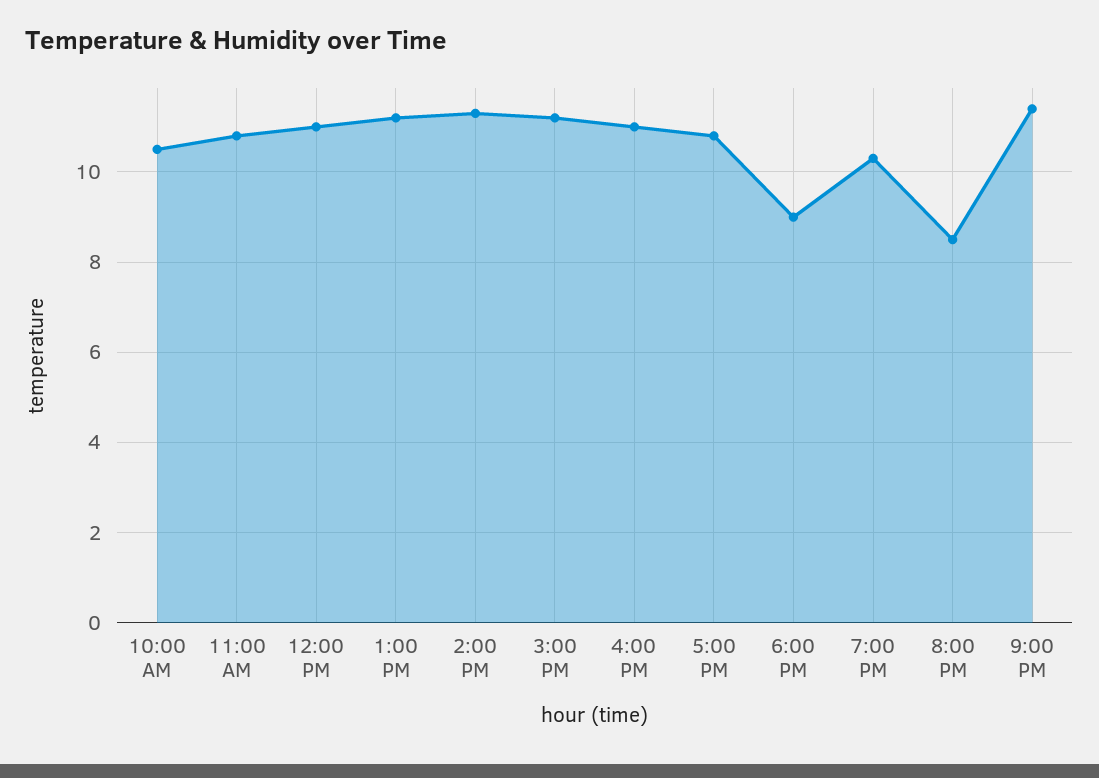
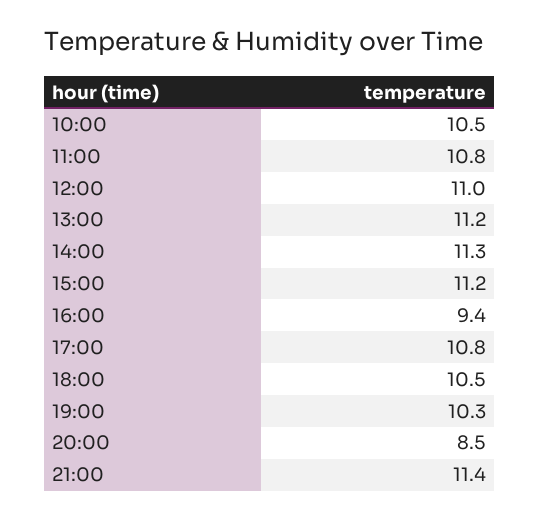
  {
    "10:00 AM": 10.5,
    "11:00 AM": 10.8,
    "12:00 PM": 11,
    "1:00 PM": 11.2,
    "2:00 PM": 11.3,
    "3:00 PM": 11.2,
-   "4:00 PM": 11,
+   "4:00 PM": 9.4,
    "5:00 PM": 10.8,
-   "6:00 PM": 9,
+   "6:00 PM": 10.5,
    "7:00 PM": 10.3,
    "8:00 PM": 8.5,
    "9:00 PM": 11.4
  }

